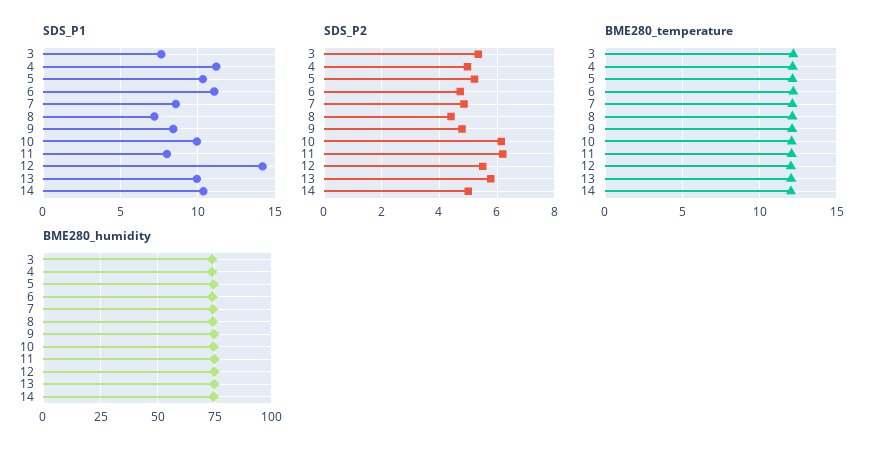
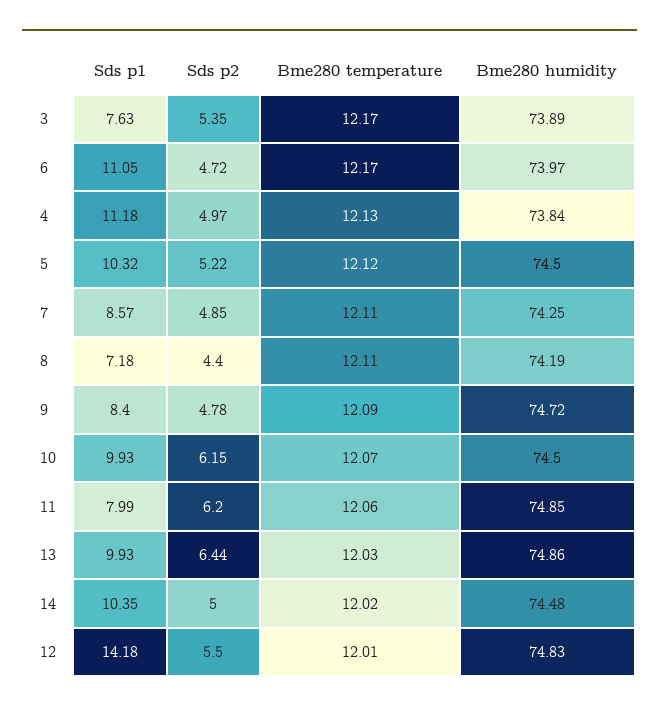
  {
    "SDS_P1": {
      "3": 7.63,
      "4": 11.18,
      "5": 10.32,
      "6": 11.05,
      "7": 8.57,
      "8": 7.18,
      "9": 8.4,
      "10": 9.93,
      "11": 7.99,
      "12": 14.18,
      "13": 9.93,
      "14": 10.35
    },
    "SDS_P2": {
      "3": 5.35,
      "4": 4.97,
      "5": 5.22,
      "6": 4.72,
      "7": 4.85,
      "8": 4.4,
      "9": 4.78,
      "10": 6.15,
      "11": 6.2,
      "12": 5.5,
-     "13": 5.75,
+     "13": 6.44,
      "14": 5
    },
    "BME280_temperature": {
      "3": 12.17,
      "4": 12.13,
      "5": 12.12,
      "6": 12.17,
      "7": 12.11,
      "8": 12.11,
      "9": 12.09,
      "10": 12.07,
      "11": 12.06,
      "12": 12.01,
      "13": 12.03,
      "14": 12.02
    },
    "BME280_humidity": {
      "3": 73.89,
      "4": 73.84,
      "5": 74.5,
      "6": 73.97,
      "7": 74.25,
      "8": 74.19,
      "9": 74.72,
      "10": 74.5,
      "11": 74.85,
      "12": 74.83,
      "13": 74.86,
      "14": 74.48
    }
  }

